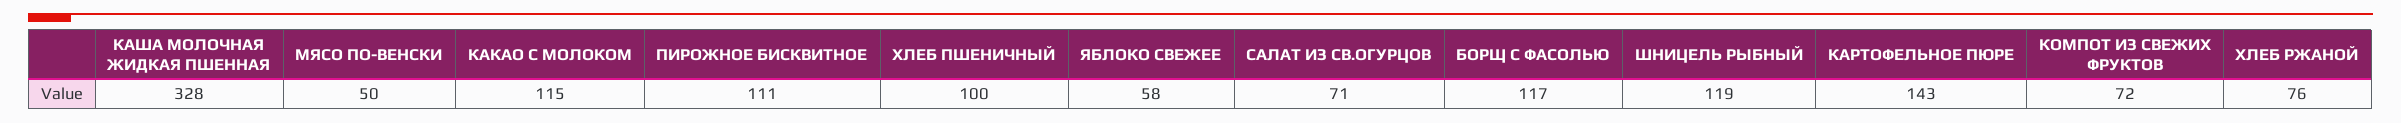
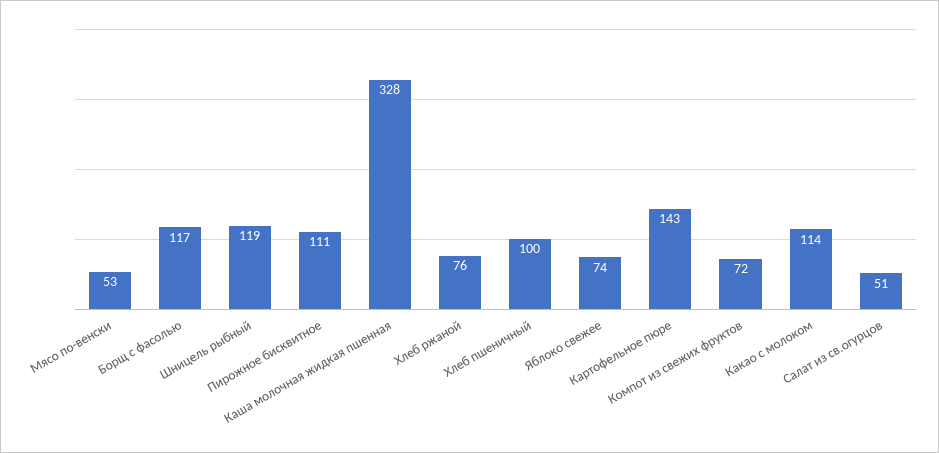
  {
    "КАША МОЛОЧНАЯ ЖИДКАЯ ПШЕННАЯ": 328,
-   "МЯСО ПО-ВЕНСКИ": 50,
+   "МЯСО ПО-ВЕНСКИ": 53,
-   "КАКАО С МОЛОКОМ": 115,
+   "КАКАО С МОЛОКОМ": 114,
    "ПИРОЖНОЕ БИСКВИТНОЕ": 111,
    "ХЛЕБ ПШЕНИЧНЫЙ": 100,
-   "ЯБЛОКО СВЕЖЕЕ": 58,
+   "ЯБЛОКО СВЕЖЕЕ": 74,
-   "САЛАТ ИЗ СВ.ОГУРЦОВ": 71,
+   "САЛАТ ИЗ СВ.ОГУРЦОВ": 51,
    "БОРЩ С ФАСОЛЬЮ": 117,
    "ШНИЦЕЛЬ РЫБНЫЙ": 119,
    "КАРТОФЕЛЬНОЕ ПЮРЕ": 143,
    "КОМПОТ ИЗ СВЕЖИХ ФРУКТОВ": 72,
    "ХЛЕБ РЖАНОЙ": 76
  }

